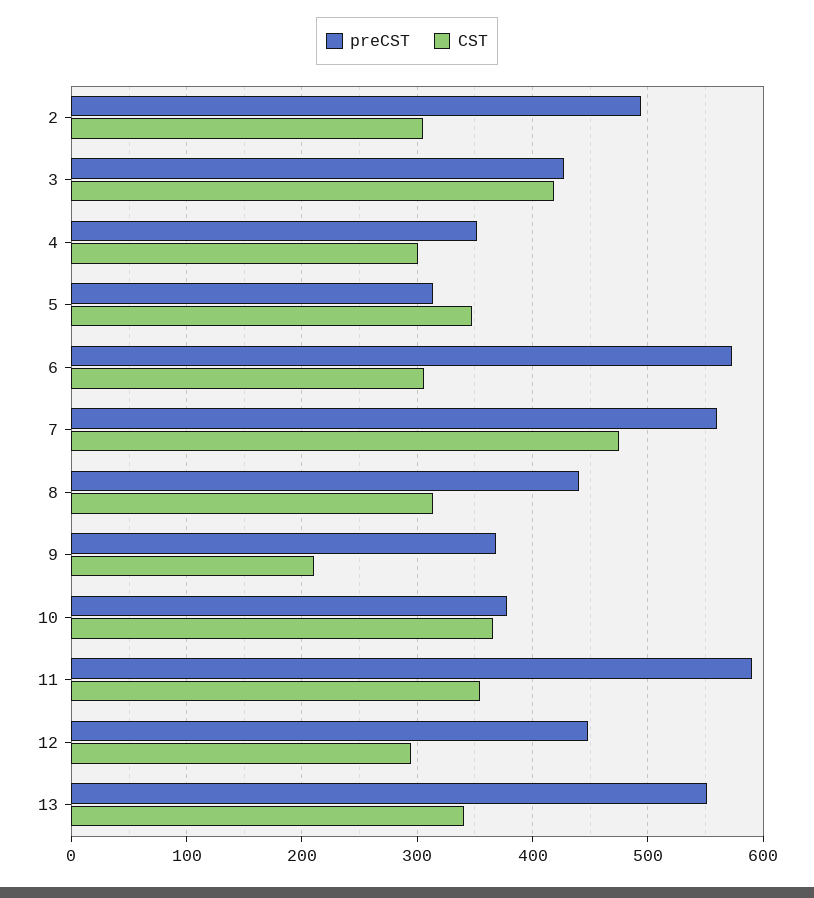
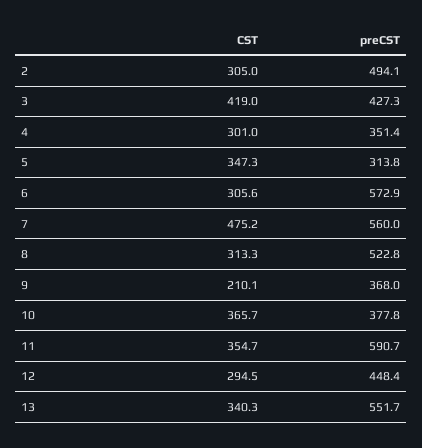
  {
    "preCST": {
      "2": 494.1,
      "3": 427.3,
      "4": 351.4,
      "5": 313.8,
      "6": 572.9,
      "7": 560,
-     "8": 440,
+     "8": 522.8,
      "9": 368,
      "10": 377.8,
      "11": 590.7,
      "12": 448.4,
      "13": 551.7
    },
    "CST": {
      "2": 305,
      "3": 419,
      "4": 301,
      "5": 347.3,
      "6": 305.6,
      "7": 475.2,
      "8": 313.3,
      "9": 210.1,
      "10": 365.7,
      "11": 354.7,
      "12": 294.5,
      "13": 340.3
    }
  }

